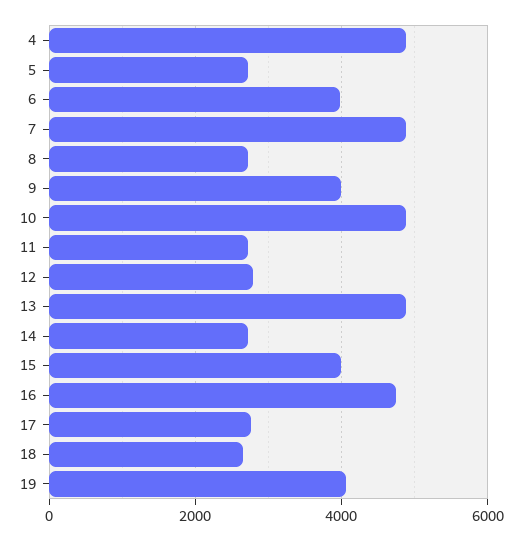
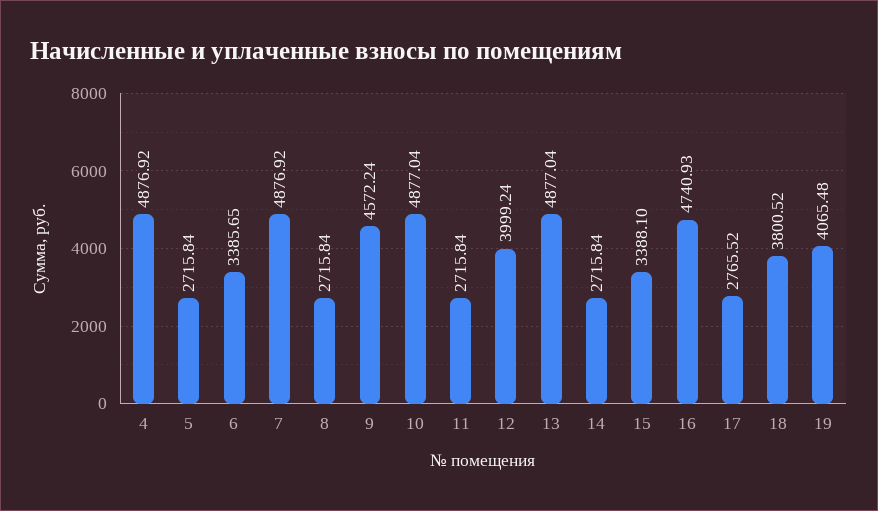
  {
    "4": 4876.92,
    "5": 2715.84,
-   "6": 4000,
+   "6": 3385.65,
    "7": 4876.92,
    "8": 2715.84,
-   "9": 4000,
+   "9": 4572.24,
    "10": 4877.04,
    "11": 2715.84,
-   "12": 2800,
+   "12": 3999.24,
    "13": 4877.04,
    "14": 2715.84,
-   "15": 4000,
+   "15": 3388.1,
    "16": 4740.93,
    "17": 2765.52,
-   "18": 2600,
+   "18": 3800.52,
    "19": 4065.48
  }

